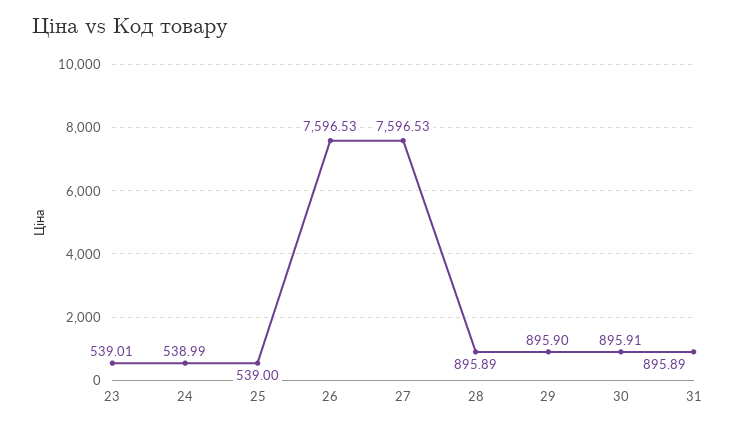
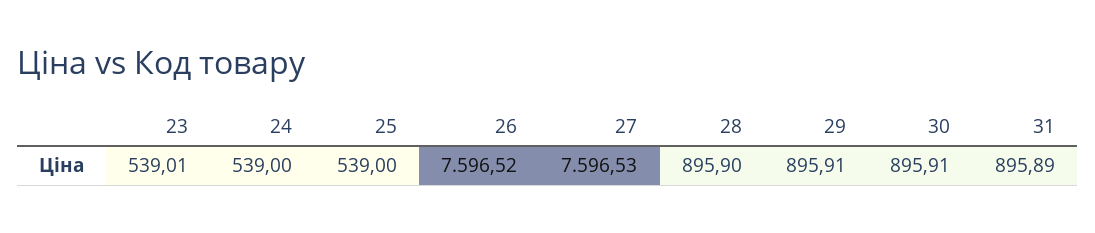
  {
    "23": 539.01,
-   "24": 538.99,
+   "24": 539,
    "25": 539,
-   "26": 7596.53,
+   "26": 7596.52,
    "27": 7596.53,
-   "28": 895.89,
+   "28": 895.9,
-   "29": 895.9,
+   "29": 895.91,
    "30": 895.91,
    "31": 895.89
  }

